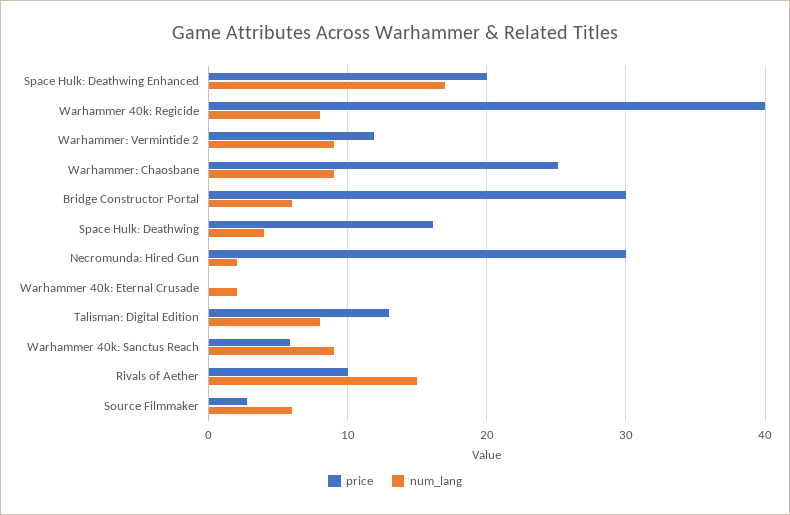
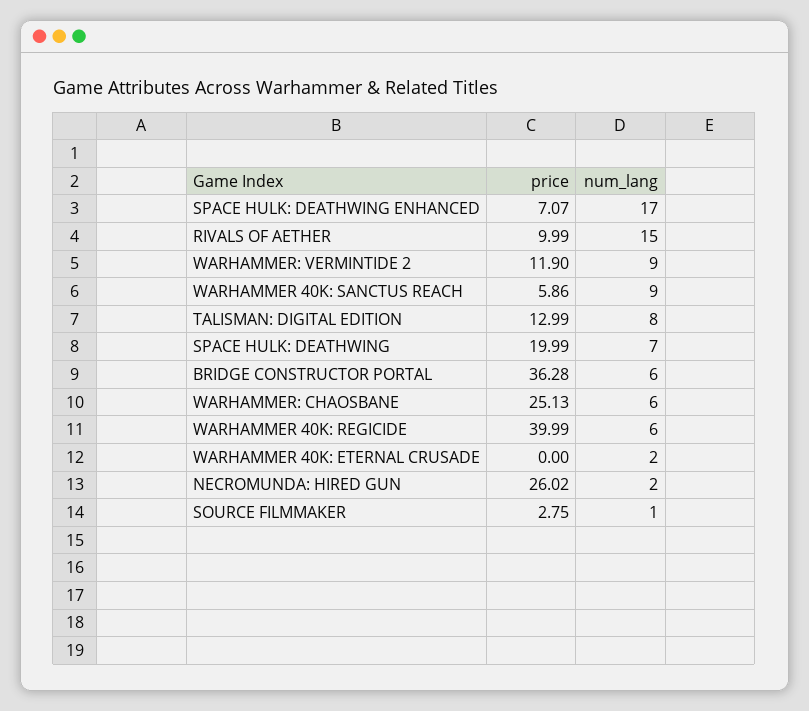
  {
    "price": {
-     "Space Hulk: Deathwing Enhanced": 20,
+     "Space Hulk: Deathwing Enhanced": 7.07,
      "Warhammer 40k: Regicide": 39.99,
      "Warhammer: Vermintide 2": 11.9,
      "Warhammer: Chaosbane": 25.13,
-     "Bridge Constructor Portal": 30,
+     "Bridge Constructor Portal": 36.28,
-     "Space Hulk: Deathwing": 16,
+     "Space Hulk: Deathwing": 19.99,
-     "Necromunda: Hired Gun": 30,
+     "Necromunda: Hired Gun": 26.02,
      "Warhammer 40k: Eternal Crusade": 0,
      "Talisman: Digital Edition": 12.99,
      "Warhammer 40k: Sanctus Reach": 5.86,
      "Rivals of Aether": 9.99,
      "Source Filmmaker": 2.75
    },
    "num_lang": {
      "Space Hulk: Deathwing Enhanced": 17,
-     "Warhammer 40k: Regicide": 8,
+     "Warhammer 40k: Regicide": 6,
      "Warhammer: Vermintide 2": 9,
-     "Warhammer: Chaosbane": 9,
+     "Warhammer: Chaosbane": 6,
      "Bridge Constructor Portal": 6,
-     "Space Hulk: Deathwing": 4,
+     "Space Hulk: Deathwing": 7,
      "Necromunda: Hired Gun": 2,
      "Warhammer 40k: Eternal Crusade": 2,
      "Talisman: Digital Edition": 8,
      "Warhammer 40k: Sanctus Reach": 9,
      "Rivals of Aether": 15,
-     "Source Filmmaker": 6
+     "Source Filmmaker": 1
    }
  }

